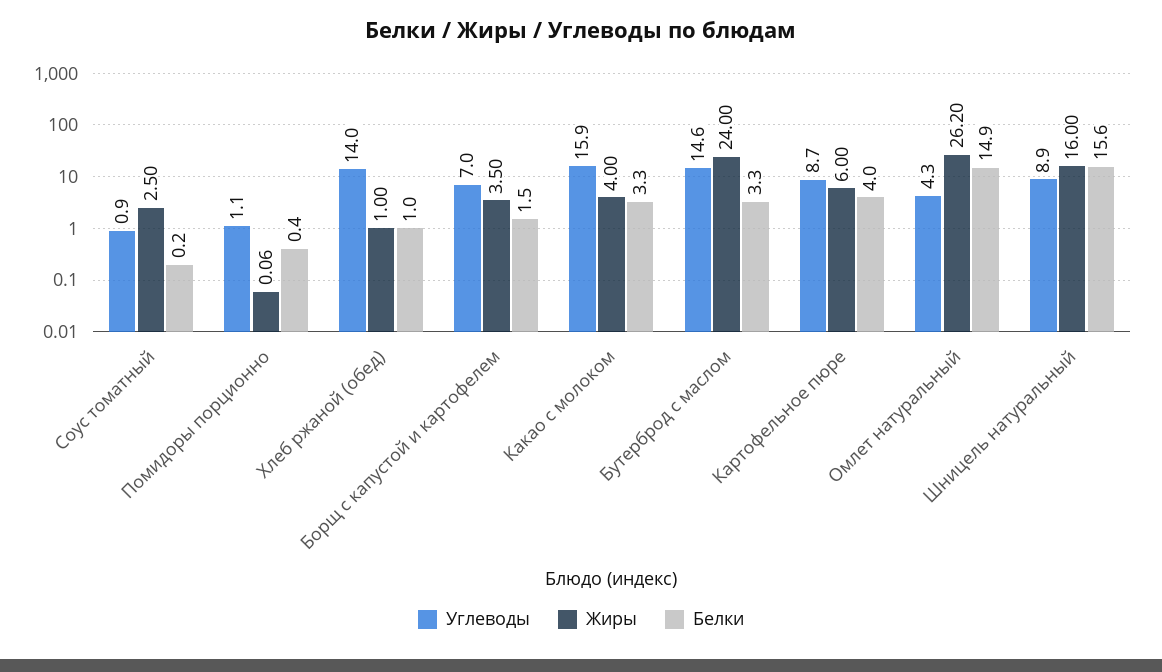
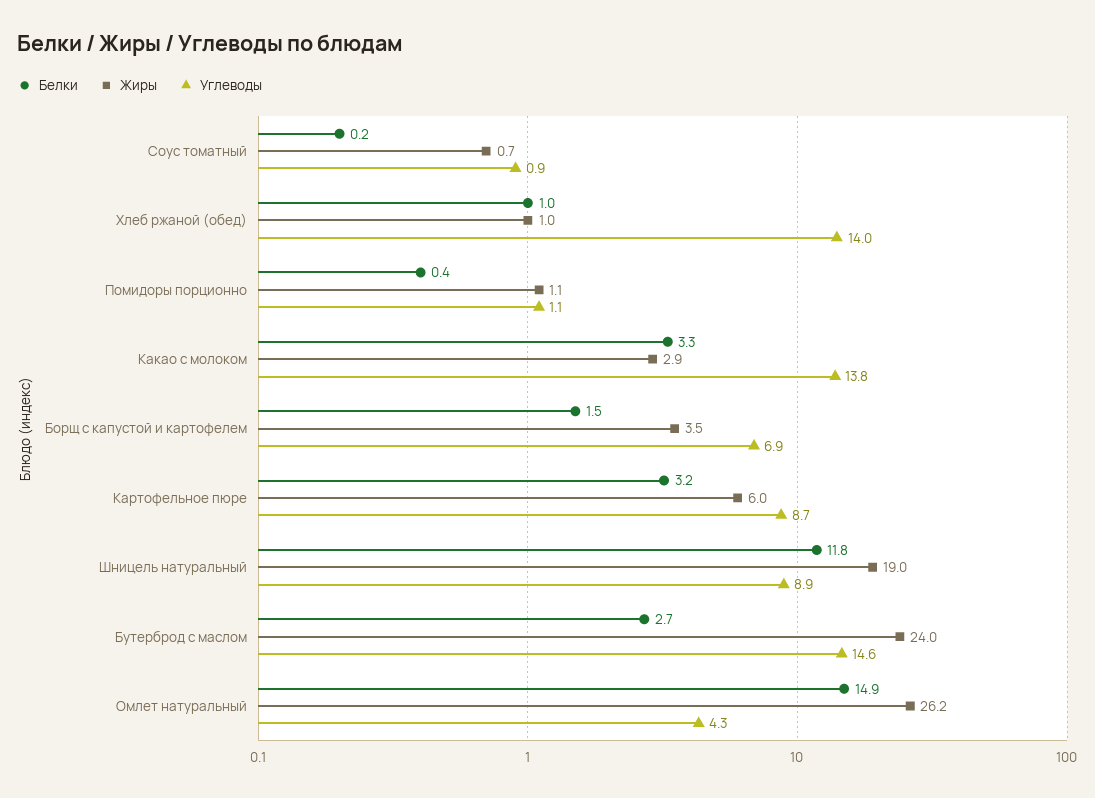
  {
    "Углеводы": {
      "Соус томатный": 0.9,
      "Помидоры порционно": 1.1,
      "Хлеб ржаной (обед)": 14,
-     "Борщ с капустой и картофелем": 7,
+     "Борщ с капустой и картофелем": 6.9,
-     "Какао с молоком": 15.9,
+     "Какао с молоком": 13.8,
      "Бутерброд с маслом": 14.6,
      "Картофельное пюре": 8.7,
      "Омлет натуральный": 4.3,
      "Шницель натуральный": 8.9
    },
    "Жиры": {
-     "Соус томатный": 2.5,
+     "Соус томатный": 0.7,
-     "Помидоры порционно": 0.06,
+     "Помидоры порционно": 1.1,
      "Хлеб ржаной (обед)": 1,
      "Борщ с капустой и картофелем": 3.5,
-     "Какао с молоком": 4,
+     "Какао с молоком": 2.9,
      "Бутерброд с маслом": 24,
      "Картофельное пюре": 6,
      "Омлет натуральный": 26.2,
-     "Шницель натуральный": 16
+     "Шницель натуральный": 19
    },
    "Белки": {
      "Соус томатный": 0.2,
      "Помидоры порционно": 0.4,
      "Хлеб ржаной (обед)": 1,
      "Борщ с капустой и картофелем": 1.5,
      "Какао с молоком": 3.3,
-     "Бутерброд с маслом": 3.3,
+     "Бутерброд с маслом": 2.7,
-     "Картофельное пюре": 4,
+     "Картофельное пюре": 3.2,
      "Омлет натуральный": 14.9,
-     "Шницель натуральный": 15.6
+     "Шницель натуральный": 11.8
    }
  }

